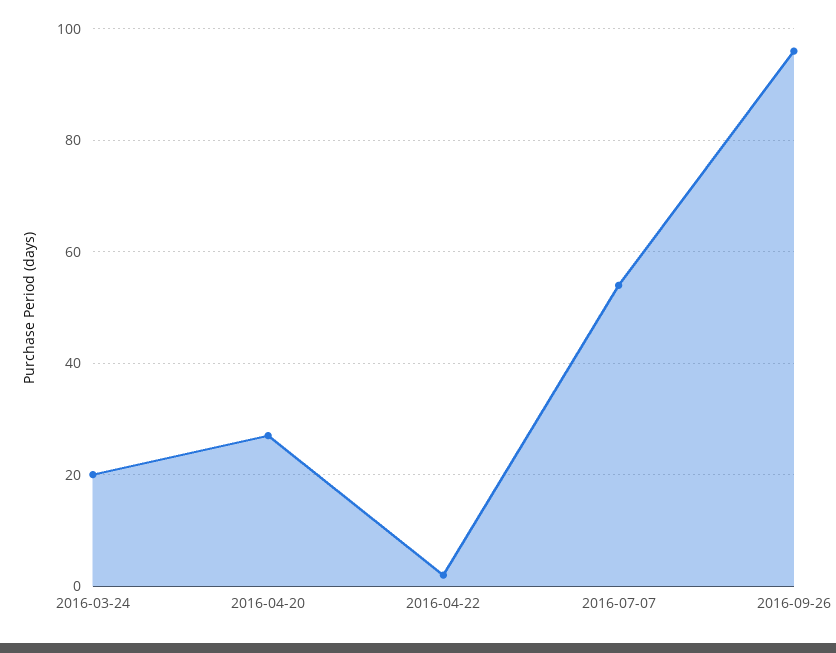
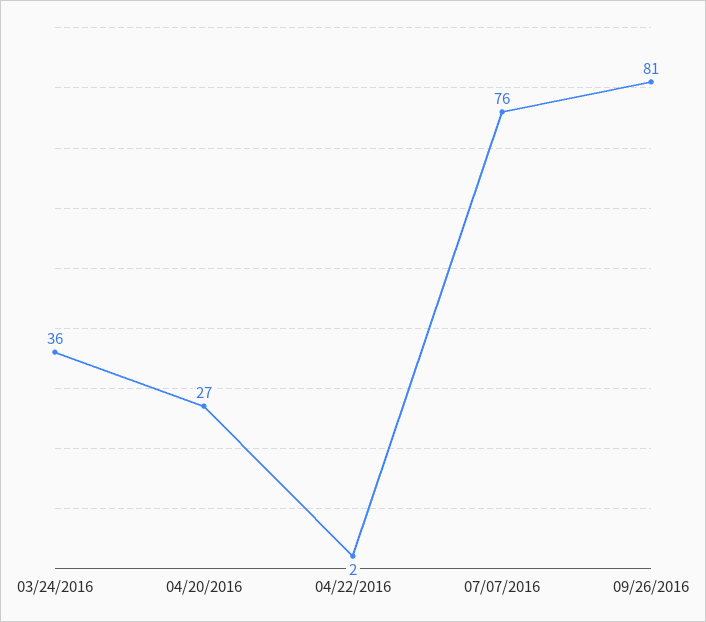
  {
-   "2016-03-24": 20,
+   "2016-03-24": 36,
    "2016-04-20": 27,
    "2016-04-22": 2,
-   "2016-07-07": 55,
+   "2016-07-07": 76,
-   "2016-09-26": 95
+   "2016-09-26": 81
  }

